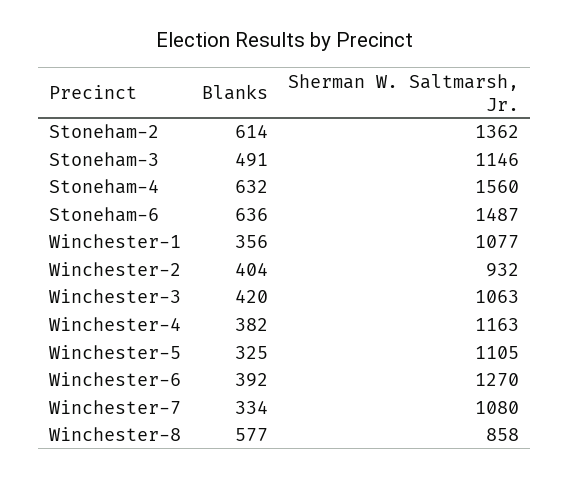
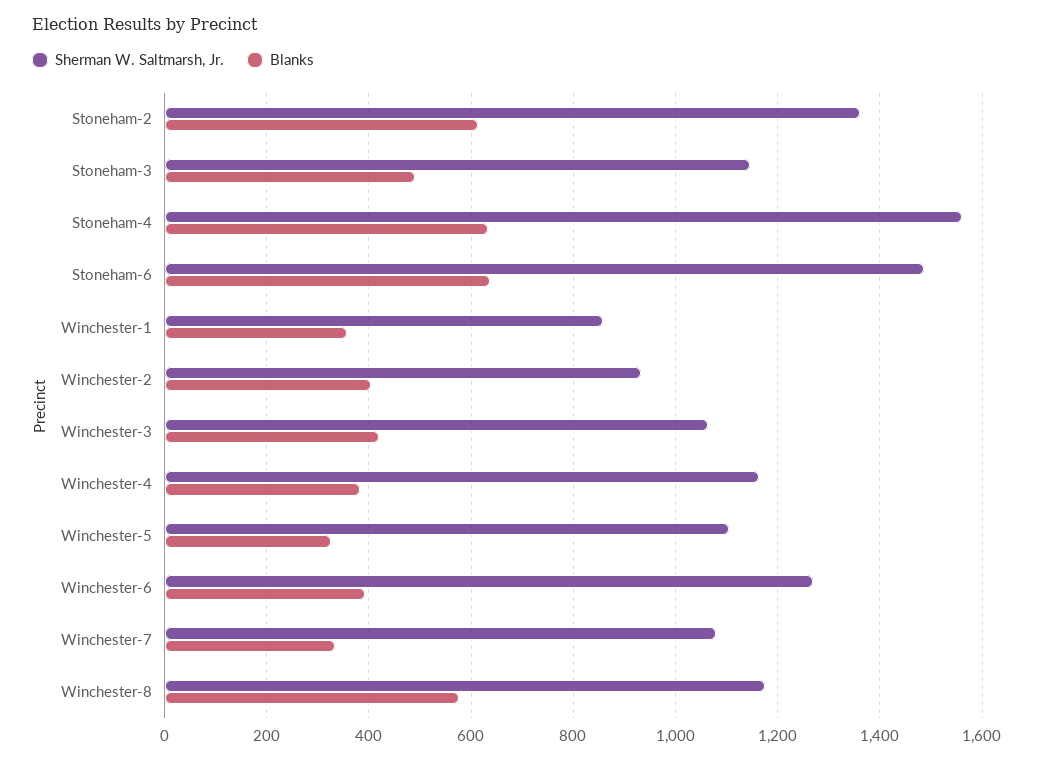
  {
    "Blanks": {
      "Stoneham-2": 614,
      "Stoneham-3": 491,
      "Stoneham-4": 632,
      "Stoneham-6": 636,
      "Winchester-1": 356,
      "Winchester-2": 404,
      "Winchester-3": 420,
      "Winchester-4": 382,
      "Winchester-5": 325,
      "Winchester-6": 392,
      "Winchester-7": 334,
      "Winchester-8": 577
    },
    "Sherman W. Saltmarsh, Jr.": {
      "Stoneham-2": 1362,
      "Stoneham-3": 1146,
      "Stoneham-4": 1560,
      "Stoneham-6": 1487,
-     "Winchester-1": 1077,
+     "Winchester-1": 860,
      "Winchester-2": 932,
      "Winchester-3": 1063,
      "Winchester-4": 1163,
      "Winchester-5": 1105,
      "Winchester-6": 1270,
      "Winchester-7": 1080,
-     "Winchester-8": 858
+     "Winchester-8": 1180
    }
  }

